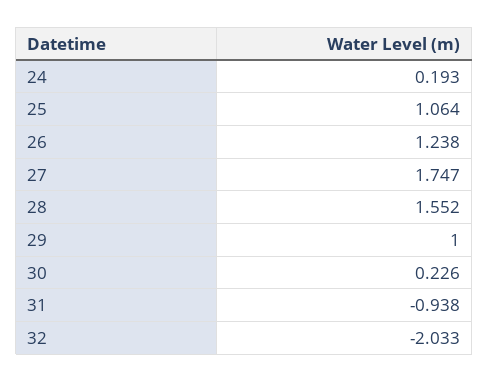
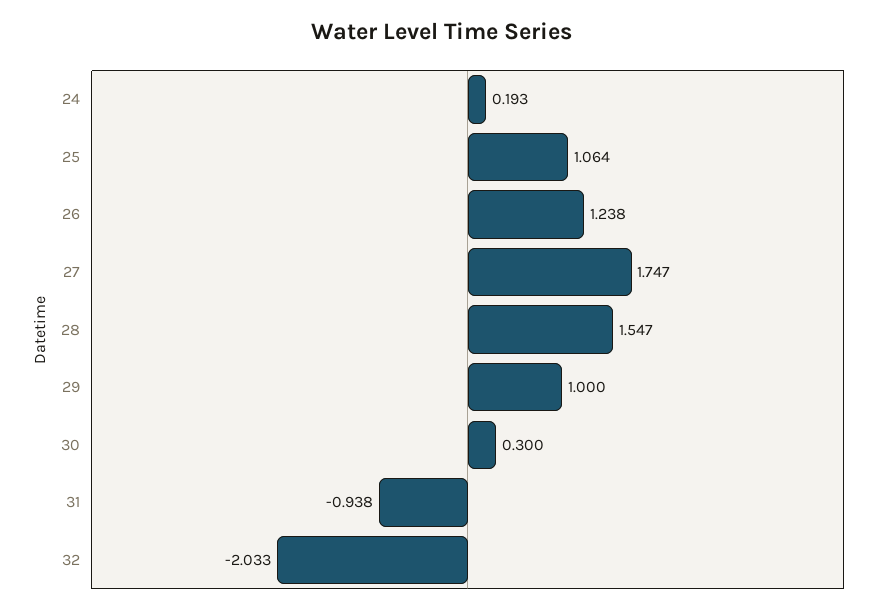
  {
    "24": 0.193,
    "25": 1.064,
    "26": 1.238,
    "27": 1.747,
-   "28": 1.552,
+   "28": 1.547,
    "29": 1,
-   "30": 0.226,
+   "30": 0.3,
    "31": -0.938,
    "32": -2.033
  }

